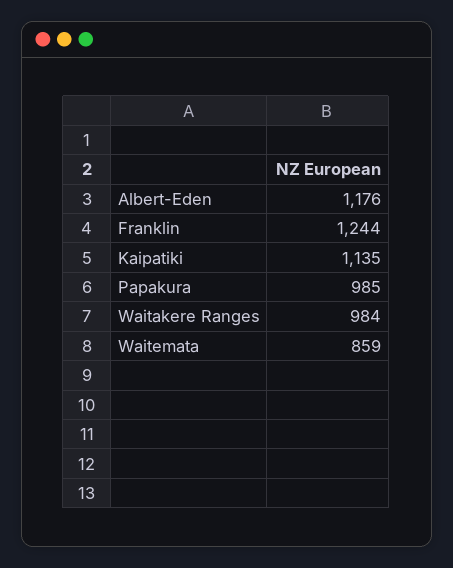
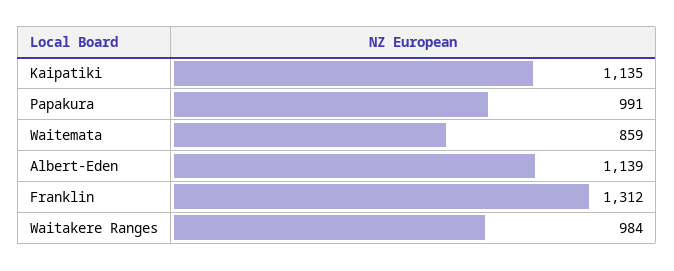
  {
-   "Albert-Eden": 1176,
+   "Albert-Eden": 1139,
-   "Franklin": 1244,
+   "Franklin": 1312,
    "Kaipatiki": 1135,
-   "Papakura": 985,
+   "Papakura": 991,
    "Waitakere Ranges": 984,
    "Waitemata": 859
  }

